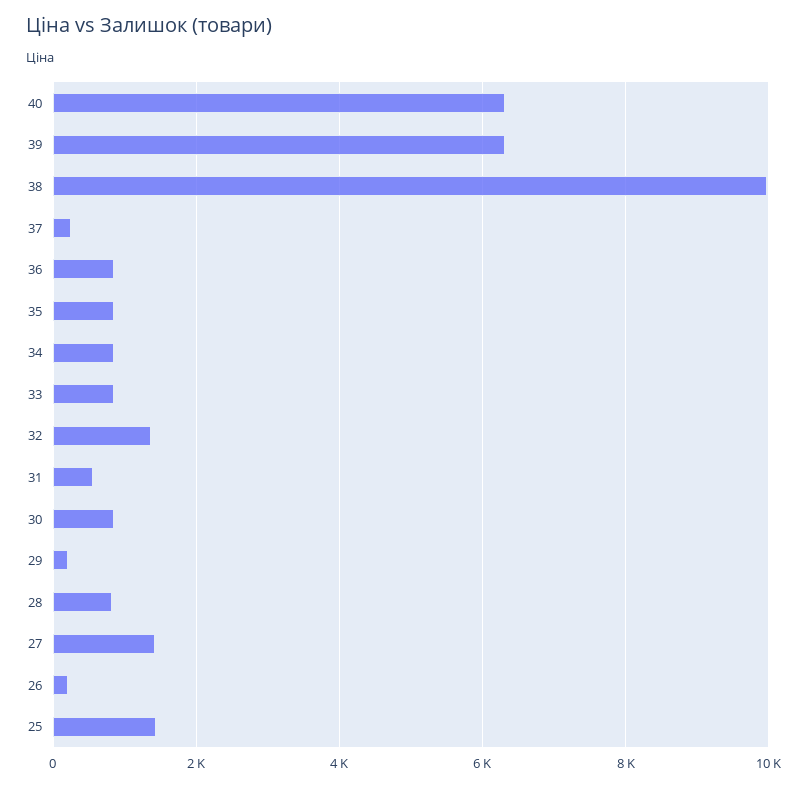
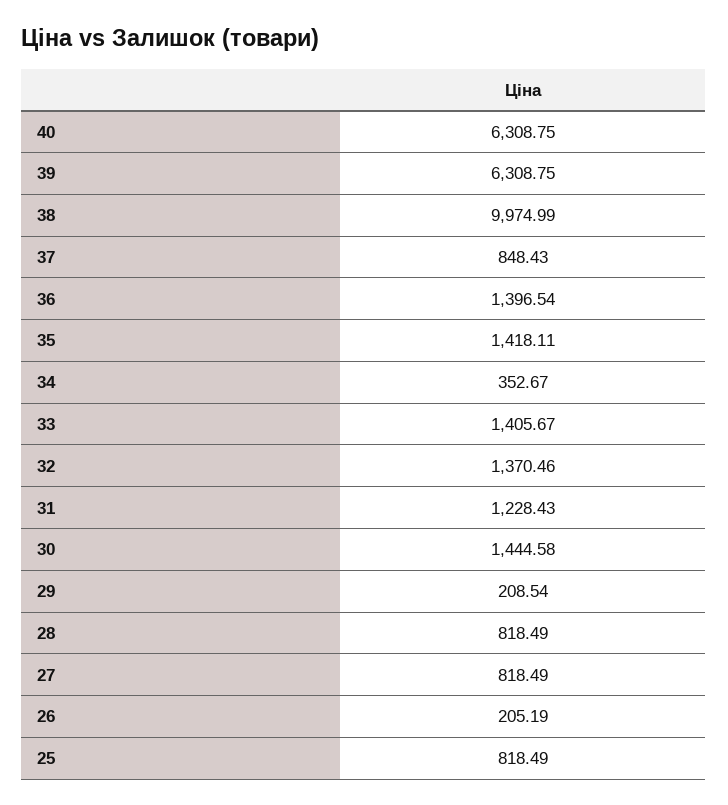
  {
    "40": 6308.75,
    "39": 6308.75,
    "38": 9974.99,
-   "37": 200,
+   "37": 848.43,
-   "36": 800,
+   "36": 1396.54,
-   "35": 800,
+   "35": 1418.11,
-   "34": 800,
+   "34": 352.67,
-   "33": 800,
+   "33": 1405.67,
    "32": 1370.46,
-   "31": 600,
+   "31": 1228.43,
-   "30": 800,
+   "30": 1444.58,
    "29": 208.54,
    "28": 818.49,
-   "27": 1400,
+   "27": 818.49,
    "26": 205.19,
-   "25": 1400
+   "25": 818.49
  }

